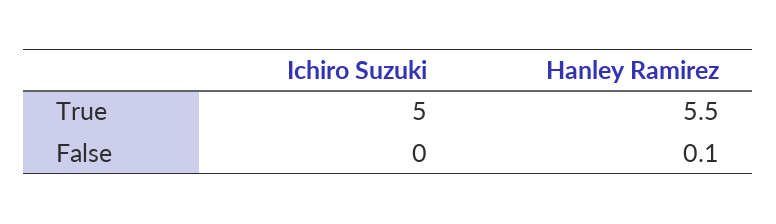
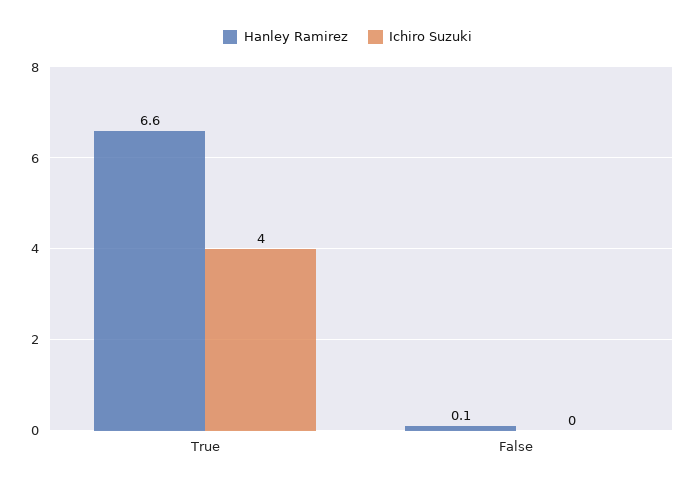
  {
    "Ichiro Suzuki": {
-     "True": 5,
+     "True": 4,
      "False": 0
    },
    "Hanley Ramirez": {
-     "True": 5.5,
+     "True": 6.6,
      "False": 0.1
    }
  }

